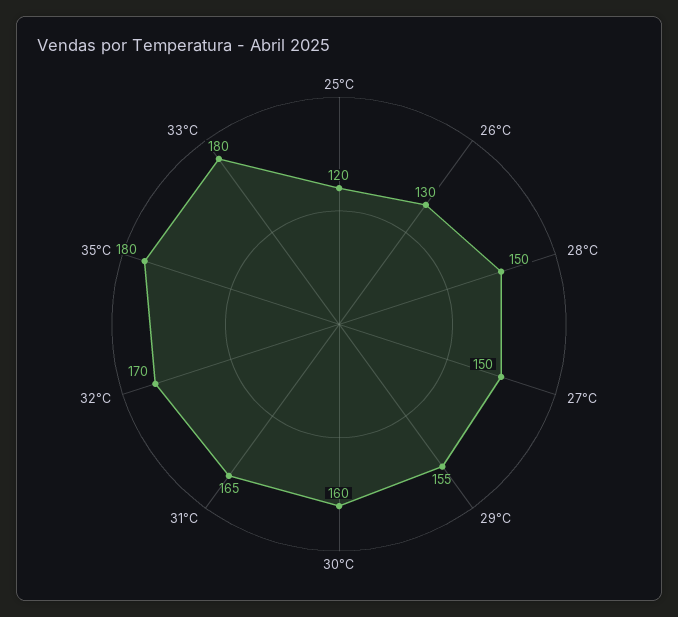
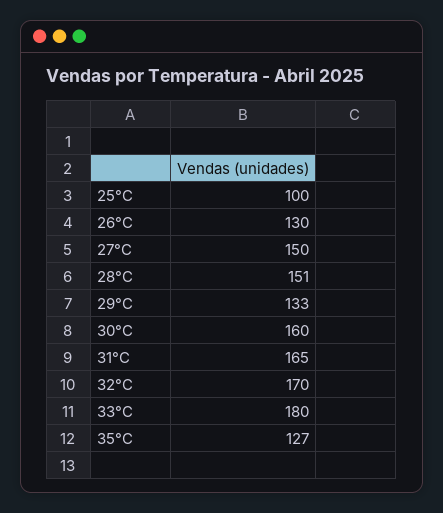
  {
-   "25°C": 120,
+   "25°C": 100,
    "26°C": 130,
-   "28°C": 150,
+   "28°C": 151,
    "27°C": 150,
-   "29°C": 155,
+   "29°C": 133,
    "30°C": 160,
    "31°C": 165,
    "32°C": 170,
-   "35°C": 180,
+   "35°C": 127,
    "33°C": 180
  }

